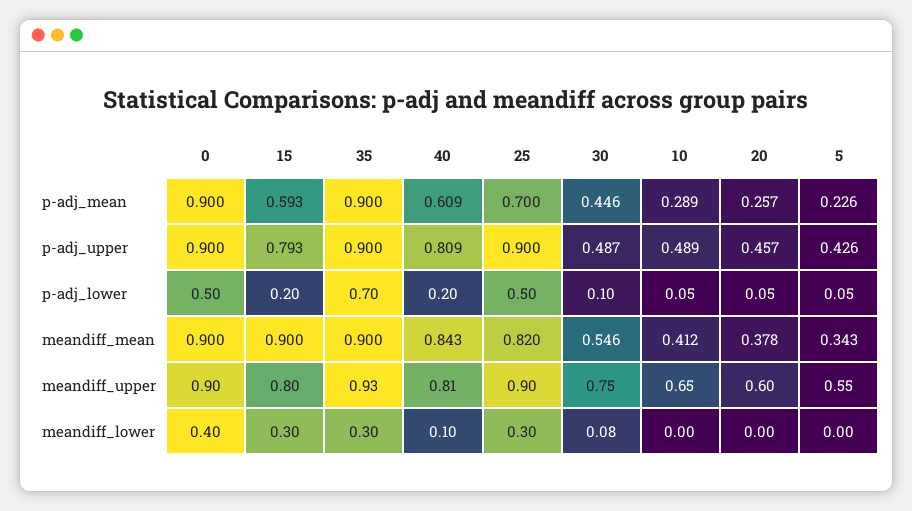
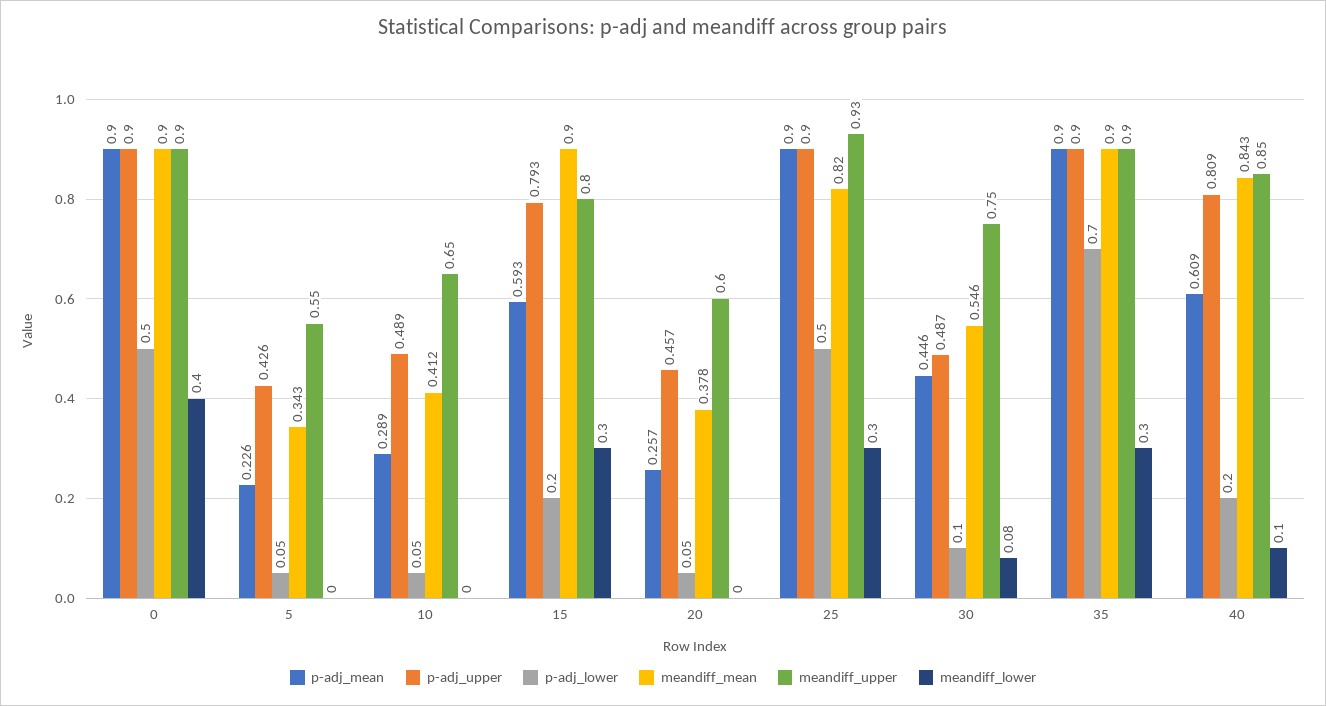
  {
    "p-adj_mean": {
      "0": 0.9,
      "15": 0.593,
      "35": 0.9,
      "40": 0.609,
-     "25": 0.7,
+     "25": 0.9,
      "30": 0.446,
      "10": 0.289,
      "20": 0.257,
      "5": 0.226
    },
    "p-adj_upper": {
      "0": 0.9,
      "15": 0.793,
      "35": 0.9,
      "40": 0.809,
      "25": 0.9,
      "30": 0.487,
      "10": 0.489,
      "20": 0.457,
      "5": 0.426
    },
    "p-adj_lower": {
      "0": 0.5,
      "15": 0.2,
      "35": 0.7,
      "40": 0.2,
      "25": 0.5,
      "30": 0.1,
      "10": 0.05,
      "20": 0.05,
      "5": 0.05
    },
    "meandiff_mean": {
      "0": 0.9,
      "15": 0.9,
      "35": 0.9,
      "40": 0.843,
      "25": 0.82,
      "30": 0.546,
      "10": 0.412,
      "20": 0.378,
      "5": 0.343
    },
    "meandiff_upper": {
      "0": 0.9,
      "15": 0.8,
-     "35": 0.93,
+     "35": 0.9,
-     "40": 0.81,
+     "40": 0.85,
-     "25": 0.9,
+     "25": 0.93,
      "30": 0.75,
      "10": 0.65,
      "20": 0.6,
      "5": 0.55
    },
    "meandiff_lower": {
      "0": 0.4,
      "15": 0.3,
      "35": 0.3,
      "40": 0.1,
      "25": 0.3,
      "30": 0.08,
      "10": 0,
      "20": 0,
      "5": 0
    }
  }

